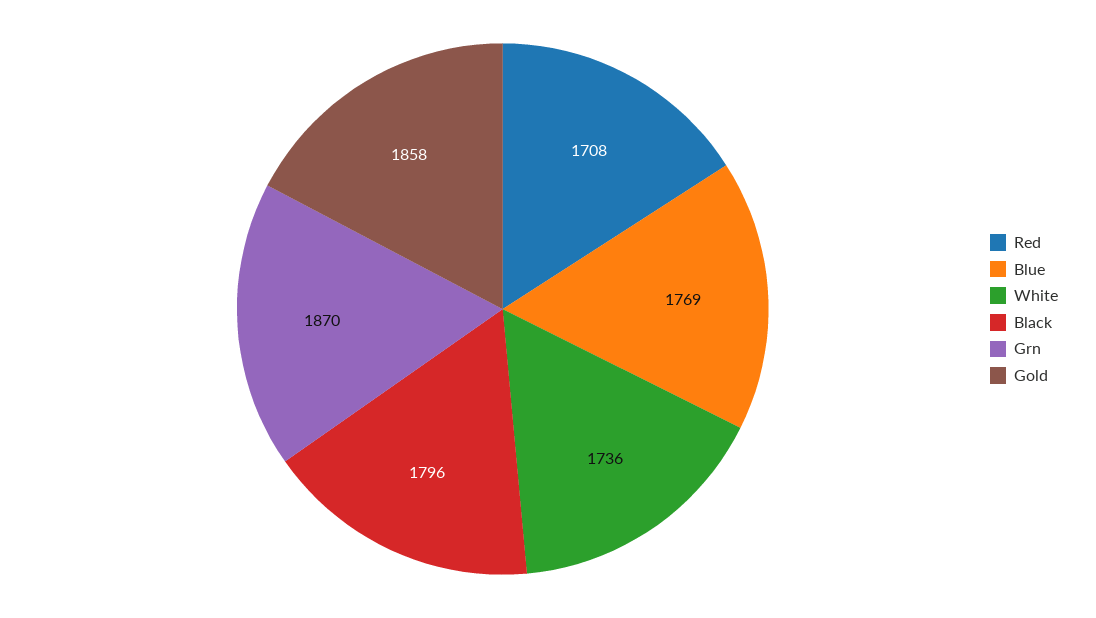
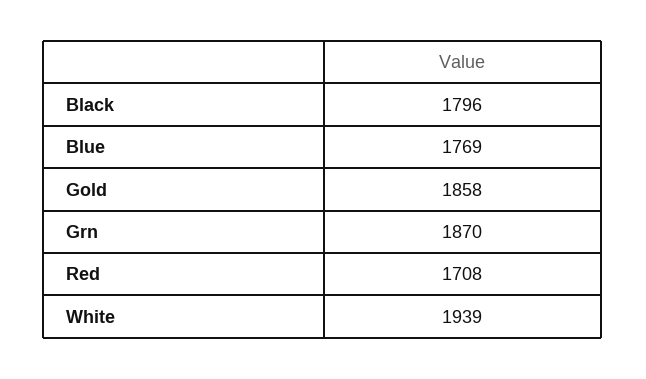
  {
    "Red": 1708,
    "Blue": 1769,
-   "White": 1736,
+   "White": 1939,
    "Black": 1796,
    "Grn": 1870,
    "Gold": 1858
  }

